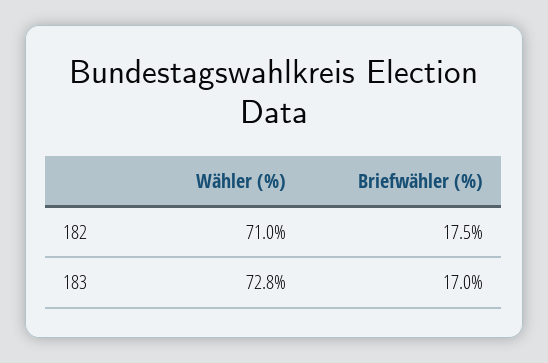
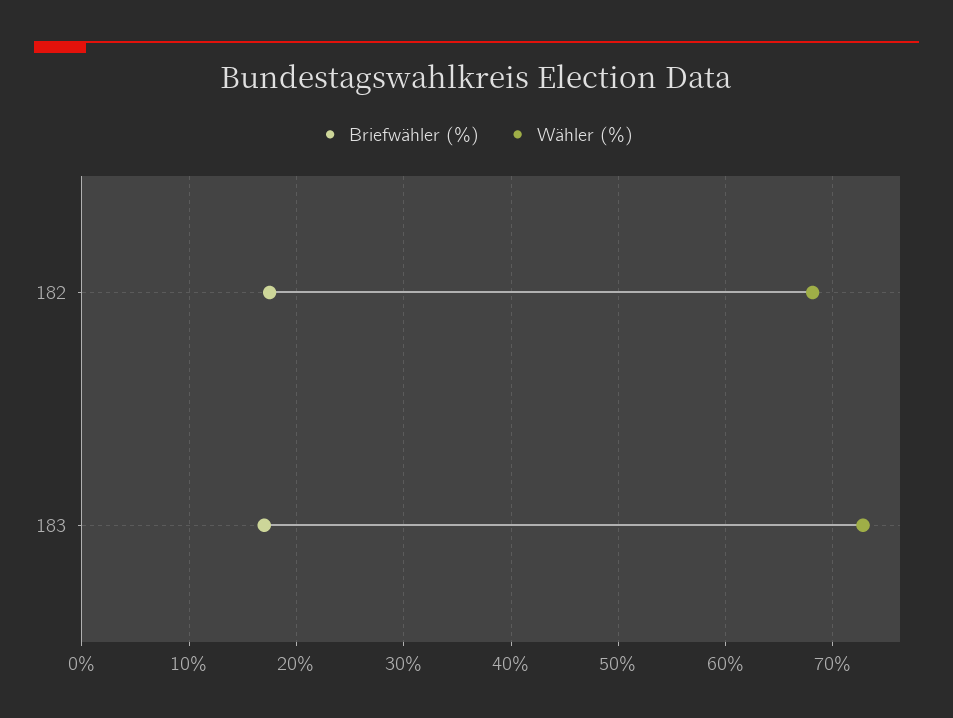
  {
    "Wähler (%)": {
-     "182": 71,
+     "182": 68,
      "183": 72.8
    },
    "Briefwähler (%)": {
      "182": 17.5,
      "183": 17
    }
  }

